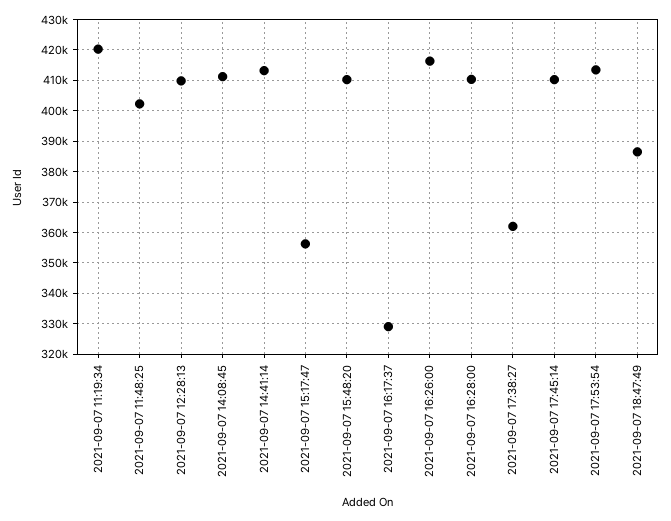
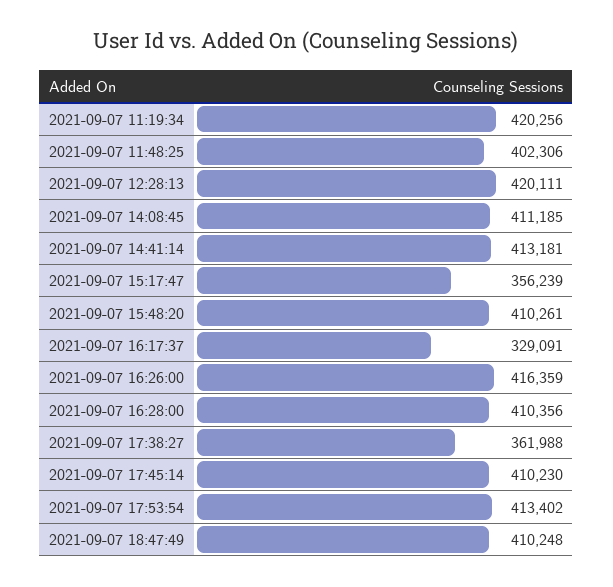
  {
    "2021-09-07 11:19:34": 420256,
    "2021-09-07 11:48:25": 402306,
-   "2021-09-07 12:28:13": 410000,
+   "2021-09-07 12:28:13": 420111,
    "2021-09-07 14:08:45": 411185,
    "2021-09-07 14:41:14": 413181,
    "2021-09-07 15:17:47": 356239,
    "2021-09-07 15:48:20": 410261,
    "2021-09-07 16:17:37": 329091,
    "2021-09-07 16:26:00": 416359,
    "2021-09-07 16:28:00": 410356,
    "2021-09-07 17:38:27": 361988,
    "2021-09-07 17:45:14": 410230,
    "2021-09-07 17:53:54": 413402,
-   "2021-09-07 18:47:49": 386000
+   "2021-09-07 18:47:49": 410248
  }

